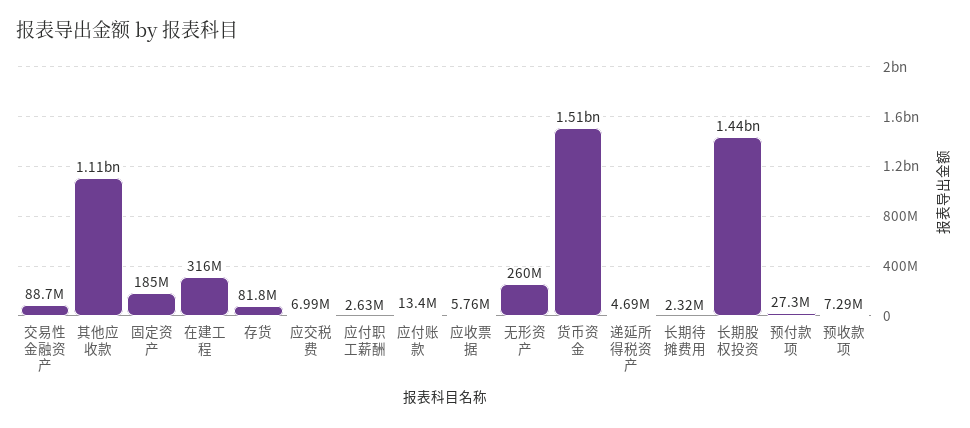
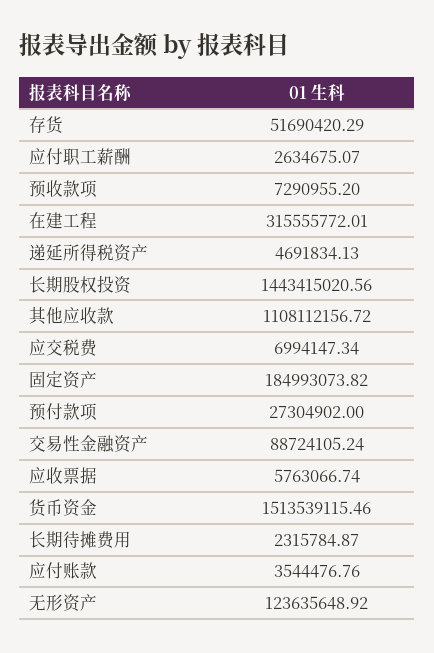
  {
    "交易性金融资产": 88724105.24,
    "其他应收款": 1108112156.72,
    "固定资产": 184993073.82,
    "在建工程": 315555772.01,
-   "存货": 81800000,
+   "存货": 51690420.29,
    "应交税费": 6994147.34,
    "应付职工薪酬": 2634675.07,
-   "应付账款": 13400000,
+   "应付账款": 3544476.76,
    "应收票据": 5763066.74,
-   "无形资产": 260000000,
+   "无形资产": 123635648.92,
    "货币资金": 1513539115.46,
    "递延所得税资产": 4691834.13,
    "长期待摊费用": 2315784.87,
    "长期股权投资": 1443415020.56,
    "预付款项": 27304902,
    "预收款项": 7290955.2
  }

